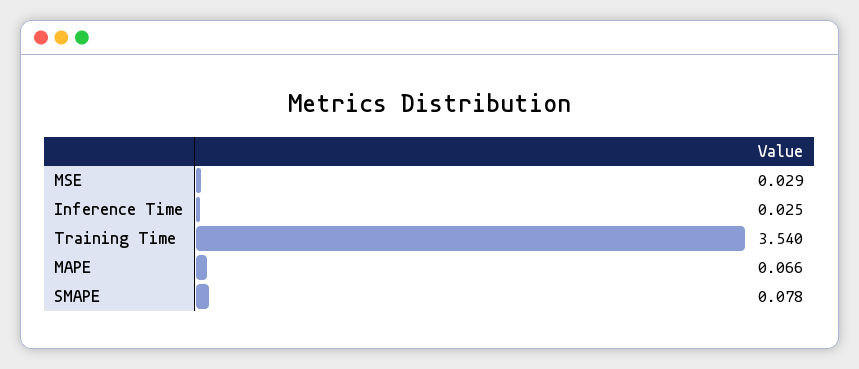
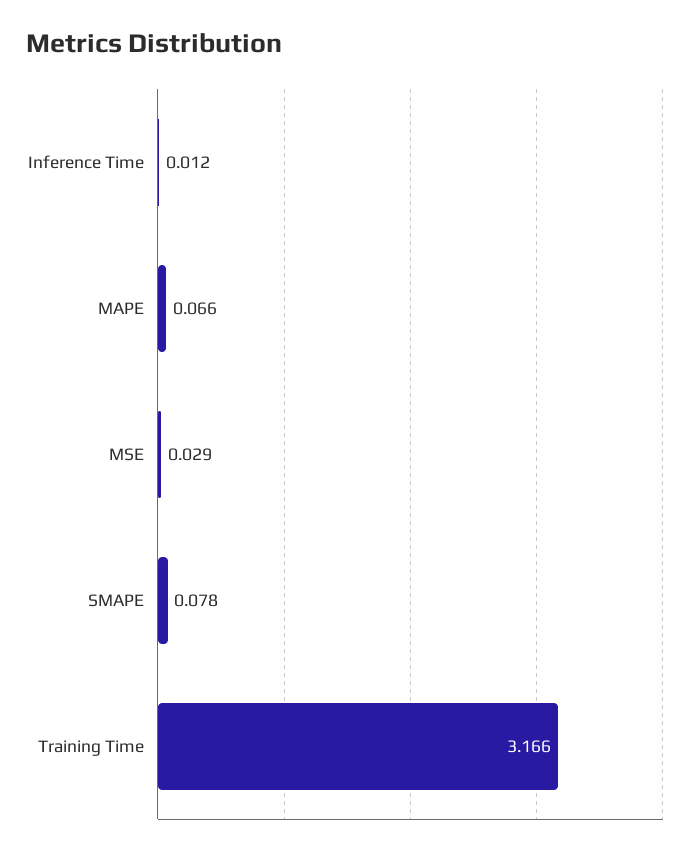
  {
    "MSE": 0.029,
-   "Inference Time": 0.025,
+   "Inference Time": 0.012,
-   "Training Time": 3.54,
+   "Training Time": 3.166,
    "MAPE": 0.066,
    "SMAPE": 0.078
  }

